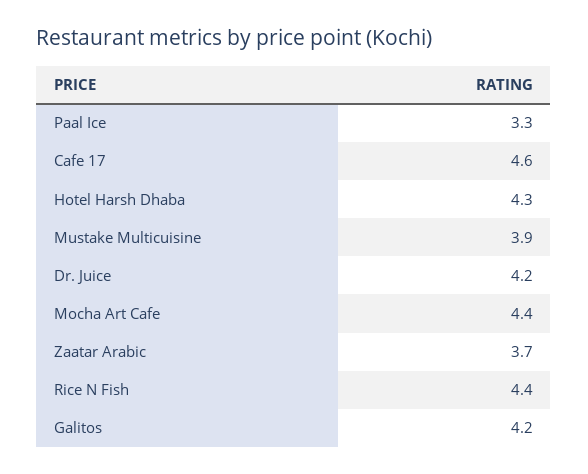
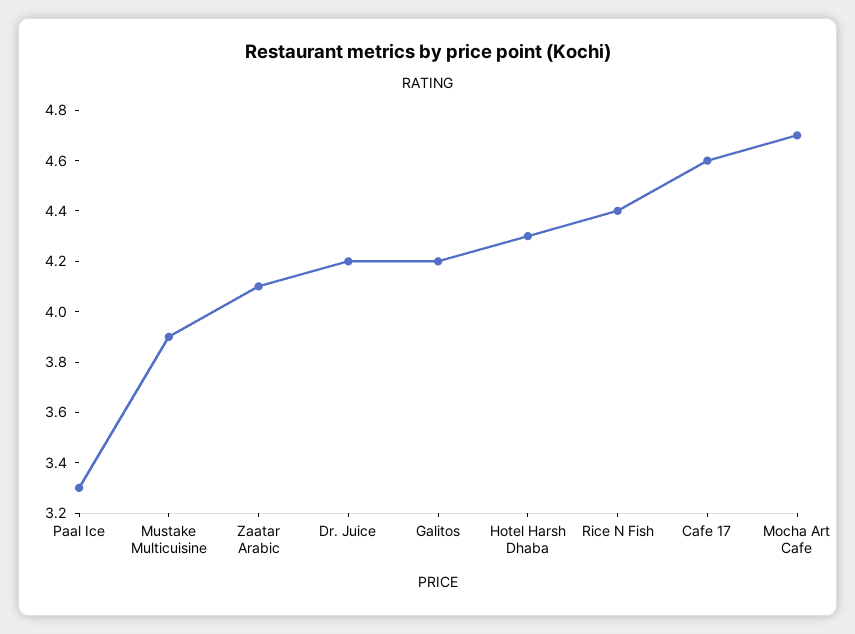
  {
    "Paal Ice": 3.3,
    "Cafe 17": 4.6,
    "Hotel Harsh Dhaba": 4.3,
    "Mustake Multicuisine": 3.9,
    "Dr. Juice": 4.2,
-   "Mocha Art Cafe": 4.4,
+   "Mocha Art Cafe": 4.7,
-   "Zaatar Arabic": 3.7,
+   "Zaatar Arabic": 4.1,
    "Rice N Fish": 4.4,
    "Galitos": 4.2
  }

